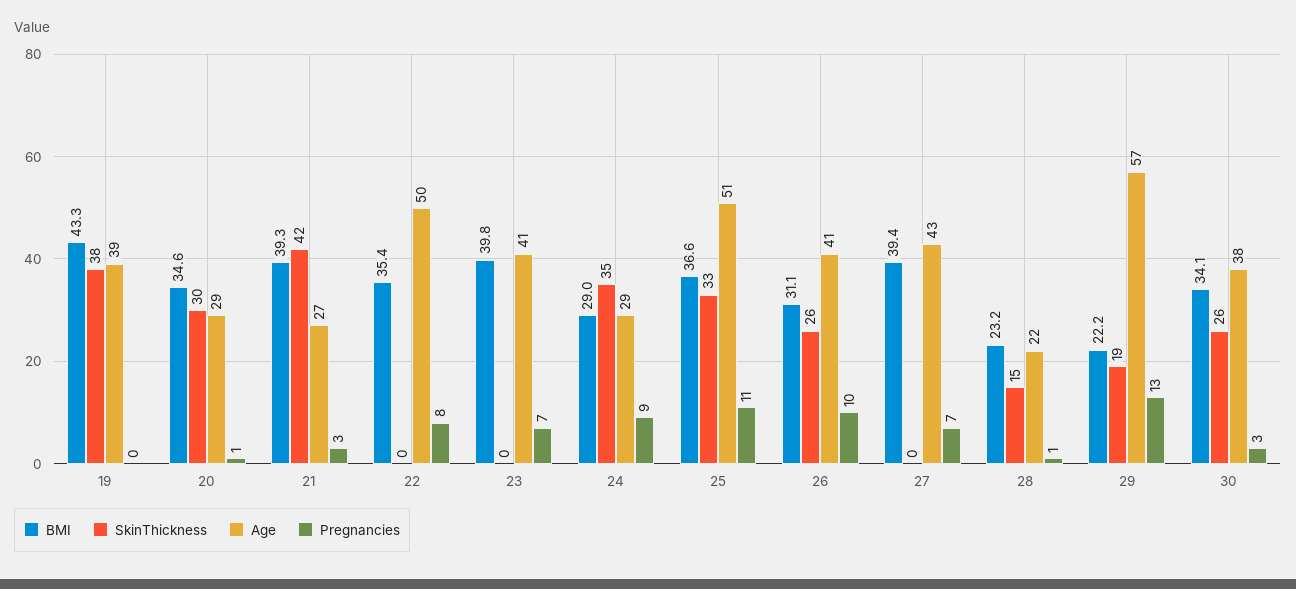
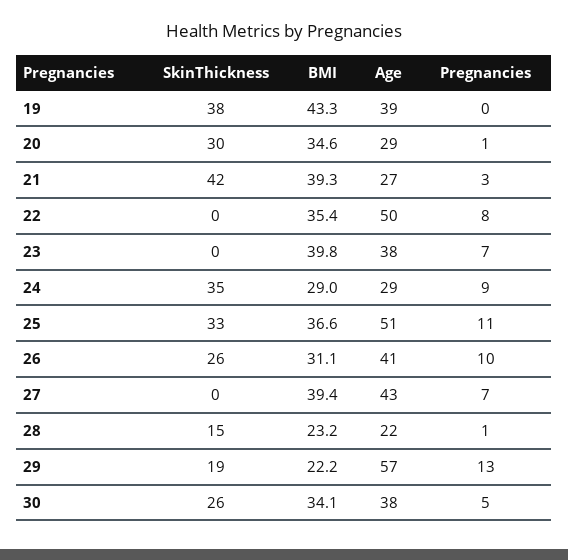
  {
    "BMI": {
      "19": 43.3,
      "20": 34.6,
      "21": 39.3,
      "22": 35.4,
      "23": 39.8,
      "24": 29,
      "25": 36.6,
      "26": 31.1,
      "27": 39.4,
      "28": 23.2,
      "29": 22.2,
      "30": 34.1
    },
    "SkinThickness": {
      "19": 38,
      "20": 30,
      "21": 42,
      "22": 0,
      "23": 0,
      "24": 35,
      "25": 33,
      "26": 26,
      "27": 0,
      "28": 15,
      "29": 19,
      "30": 26
    },
    "Age": {
      "19": 39,
      "20": 29,
      "21": 27,
      "22": 50,
-     "23": 41,
+     "23": 38,
      "24": 29,
      "25": 51,
      "26": 41,
      "27": 43,
      "28": 22,
      "29": 57,
      "30": 38
    },
    "Pregnancies": {
      "19": 0,
      "20": 1,
      "21": 3,
      "22": 8,
      "23": 7,
      "24": 9,
      "25": 11,
      "26": 10,
      "27": 7,
      "28": 1,
      "29": 13,
-     "30": 3
+     "30": 5
    }
  }

